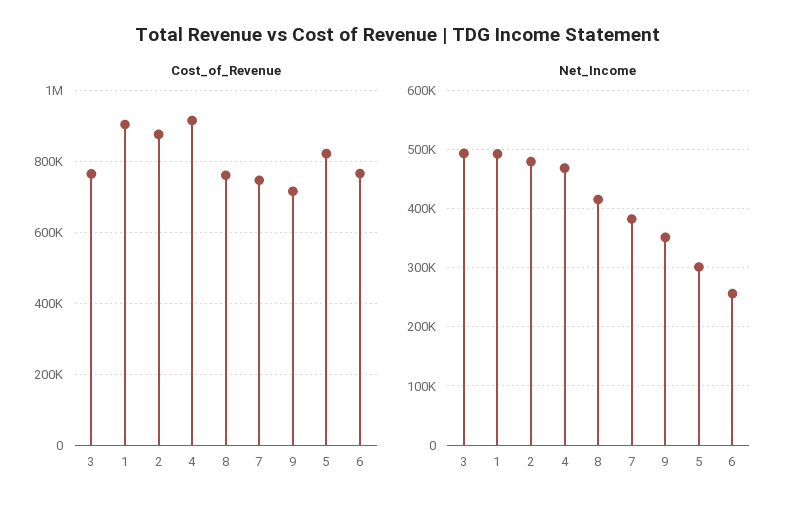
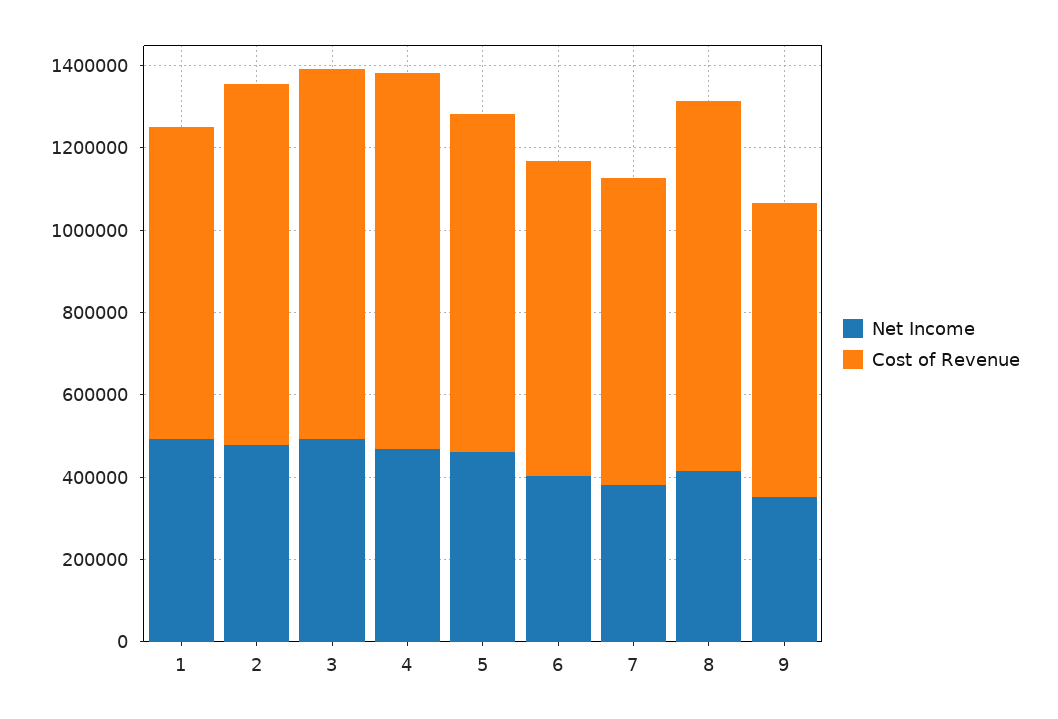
  {
    "Cost_of_Revenue": {
-     "3": 760000,
+     "3": 900000,
-     "1": 900000,
+     "1": 750000,
      "2": 880000,
      "4": 920000,
-     "8": 760000,
+     "8": 900000,
      "7": 740000,
      "9": 720000,
      "5": 820000,
      "6": 760000
    },
    "Net_Income": {
      "3": 500000,
      "1": 500000,
      "2": 480000,
      "4": 460000,
      "8": 420000,
      "7": 380000,
      "9": 360000,
-     "5": 300000,
+     "5": 450000,
-     "6": 260000
+     "6": 400000
    }
  }

